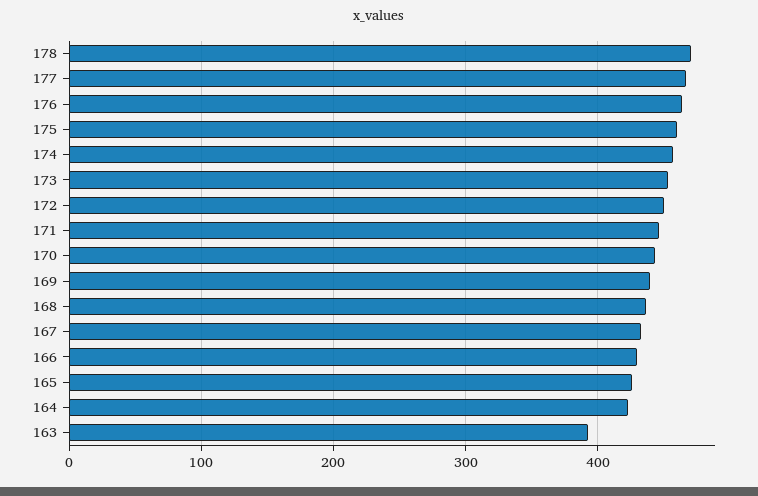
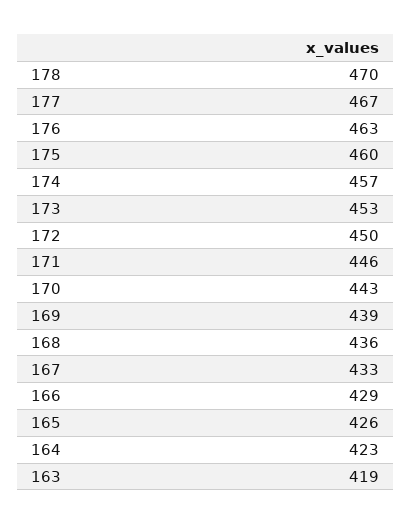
  {
    "178": 470,
    "177": 467,
    "176": 463,
    "175": 460,
    "174": 457,
    "173": 453,
    "172": 450,
    "171": 446,
    "170": 443,
    "169": 439,
    "168": 436,
    "167": 433,
    "166": 429,
    "165": 426,
    "164": 423,
-   "163": 390
+   "163": 419
  }

